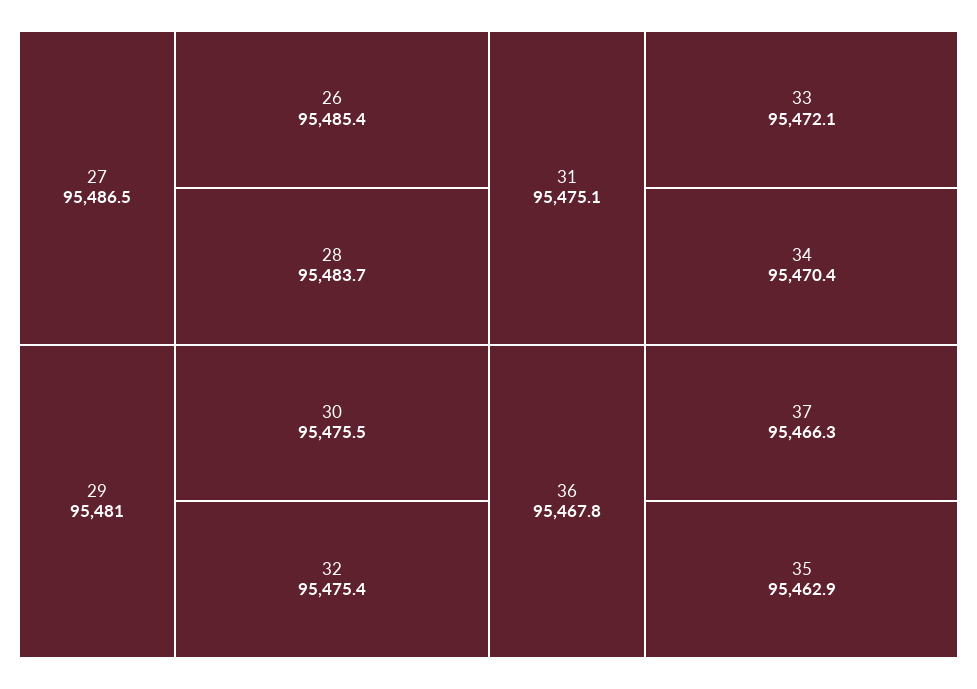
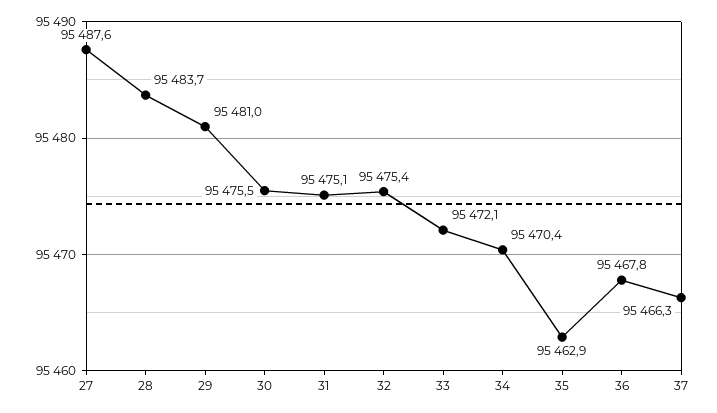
  {
-   "27": 95486.5,
+   "27": 95487.6,
-   "26": 95485.4,
    "28": 95483.7,
    "29": 95481,
    "30": 95475.5,
    "32": 95475.4,
    "31": 95475.1,
    "33": 95472.1,
    "34": 95470.4,
    "36": 95467.8,
    "37": 95466.3,
    "35": 95462.9
  }

